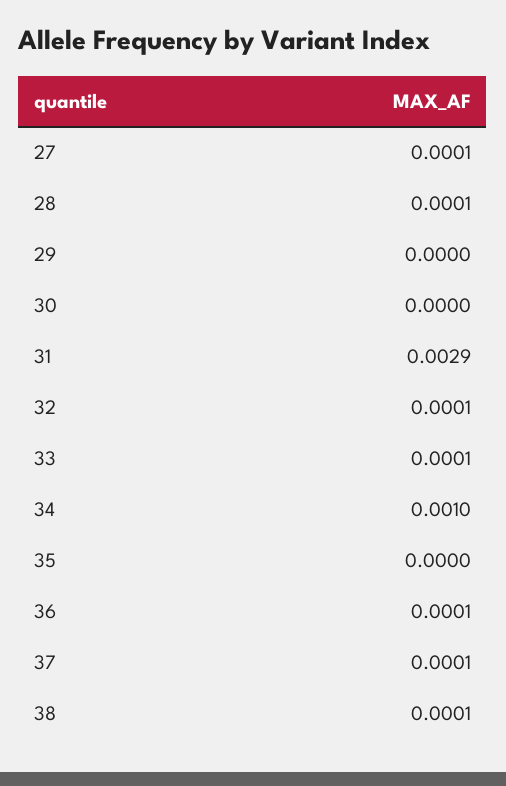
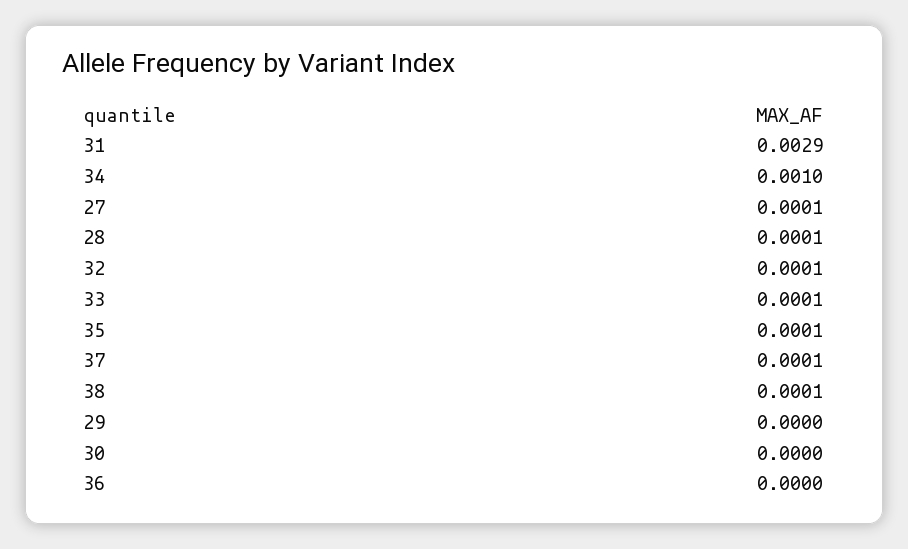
  {
    "27": 0.0001,
    "28": 0.0001,
    "29": 0,
    "30": 0,
    "31": 0.0029,
    "32": 0.0001,
    "33": 0.0001,
    "34": 0.001,
-   "35": 0,
+   "35": 0.0001,
-   "36": 0.0001,
+   "36": 0,
    "37": 0.0001,
    "38": 0.0001
  }

